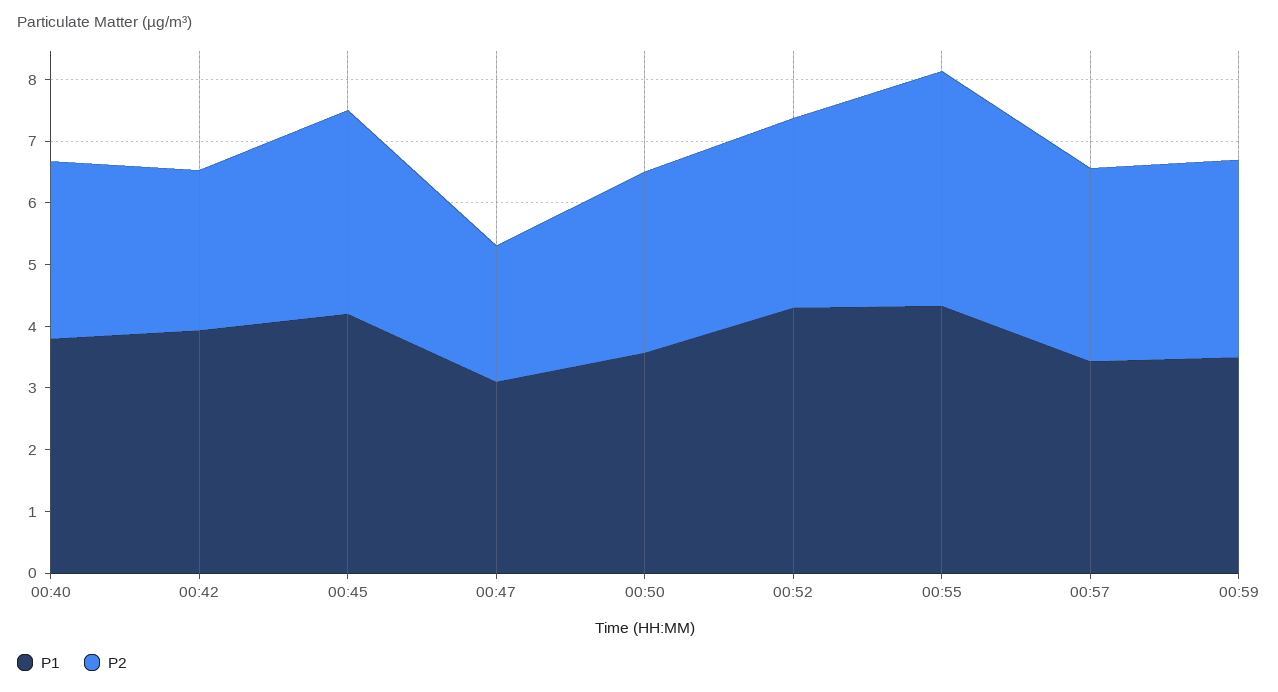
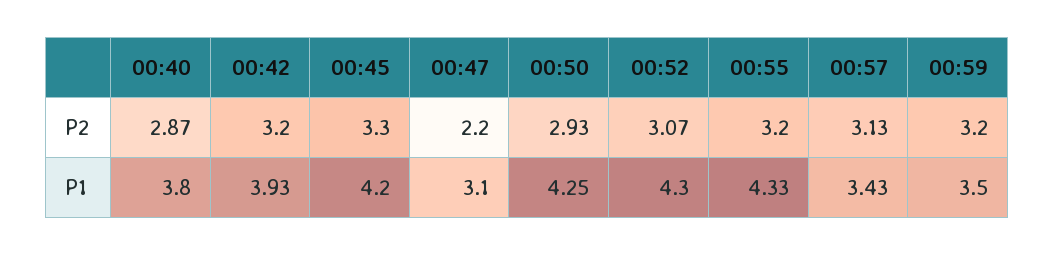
  {
    "P1": {
      "00:40": 3.8,
      "00:42": 3.93,
      "00:45": 4.2,
      "00:47": 3.1,
-     "00:50": 3.6,
+     "00:50": 4.25,
      "00:52": 4.3,
      "00:55": 4.33,
      "00:57": 3.43,
      "00:59": 3.5
    },
    "P2": {
      "00:40": 2.87,
-     "00:42": 2.6,
+     "00:42": 3.2,
      "00:45": 3.3,
      "00:47": 2.2,
      "00:50": 2.93,
      "00:52": 3.07,
-     "00:55": 3.8,
+     "00:55": 3.2,
      "00:57": 3.13,
      "00:59": 3.2
    }
  }

